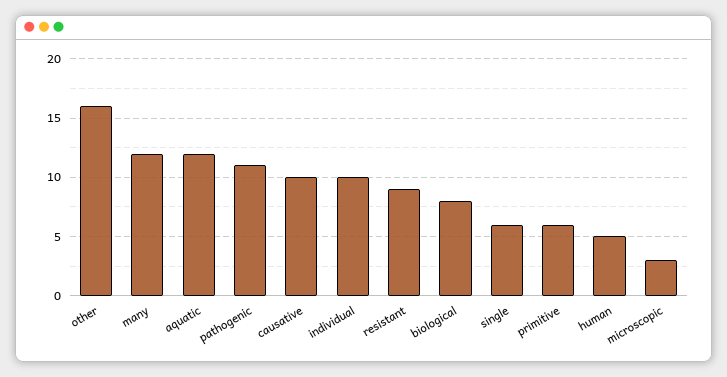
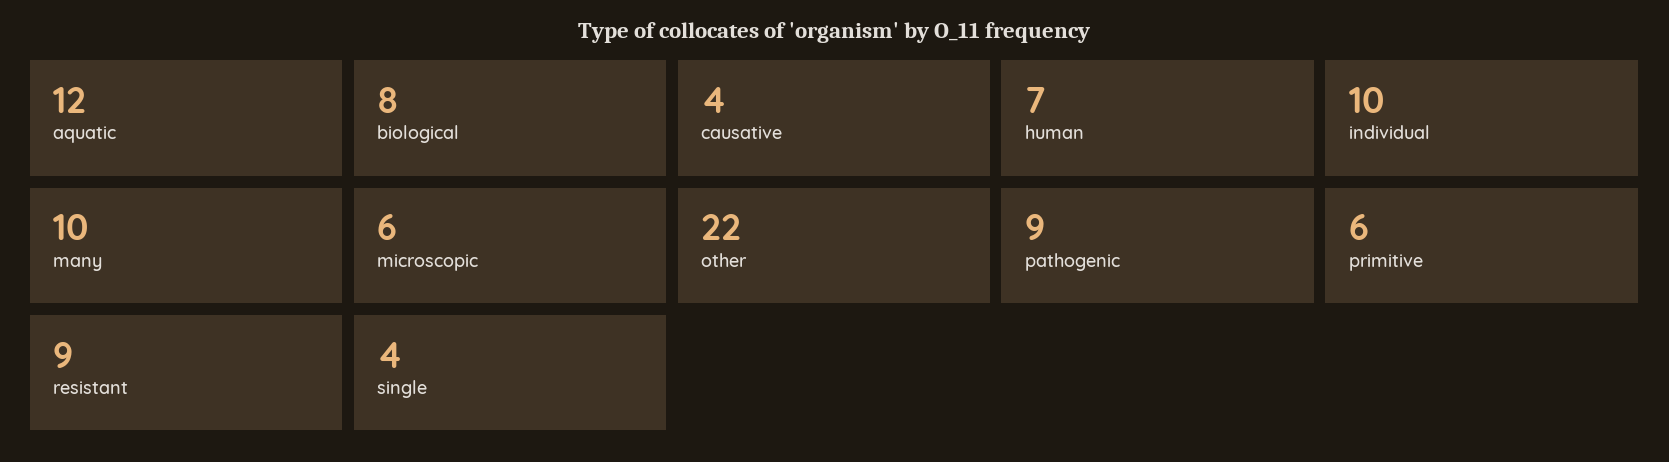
  {
-   "other": 16,
+   "other": 22,
-   "many": 12,
+   "many": 10,
    "aquatic": 12,
-   "pathogenic": 11,
+   "pathogenic": 9,
-   "causative": 10,
+   "causative": 4,
    "individual": 10,
    "resistant": 9,
    "biological": 8,
-   "single": 6,
+   "single": 4,
    "primitive": 6,
-   "human": 5,
+   "human": 7,
-   "microscopic": 3
+   "microscopic": 6
  }

